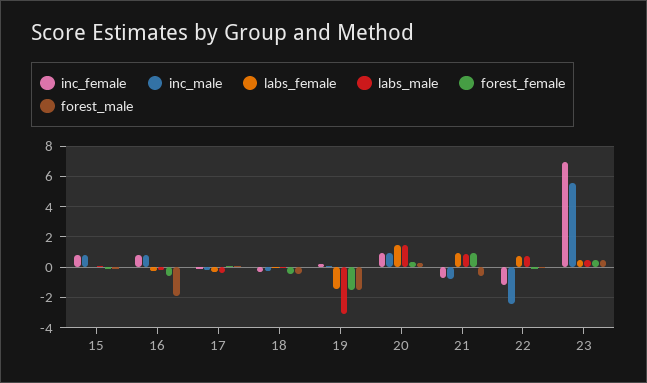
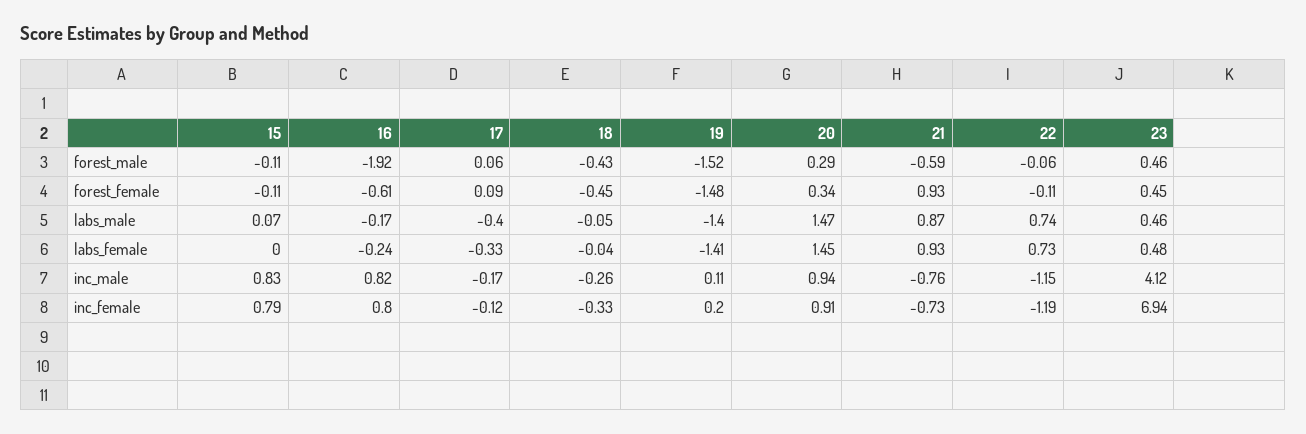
  {
    "inc_female": {
      "15": 0.79,
      "16": 0.8,
      "17": -0.12,
      "18": -0.33,
      "19": 0.2,
      "20": 0.91,
      "21": -0.73,
      "22": -1.19,
      "23": 6.94
    },
    "inc_male": {
      "15": 0.83,
      "16": 0.82,
      "17": -0.17,
      "18": -0.26,
      "19": 0.11,
      "20": 0.94,
      "21": -0.76,
-     "22": -2.5,
+     "22": -1.15,
-     "23": 5.5
+     "23": 4.12
    },
    "labs_female": {
      "15": 0,
      "16": -0.24,
      "17": -0.33,
      "18": -0.04,
      "19": -1.41,
      "20": 1.45,
      "21": 0.93,
      "22": 0.73,
      "23": 0.48
    },
    "labs_male": {
      "15": 0.07,
      "16": -0.17,
      "17": -0.4,
      "18": -0.05,
-     "19": -3,
+     "19": -1.4,
      "20": 1.47,
      "21": 0.87,
      "22": 0.74,
      "23": 0.46
    },
    "forest_female": {
      "15": -0.11,
      "16": -0.61,
      "17": 0.09,
      "18": -0.45,
      "19": -1.48,
      "20": 0.34,
      "21": 0.93,
      "22": -0.11,
      "23": 0.45
    },
    "forest_male": {
      "15": -0.11,
      "16": -1.92,
      "17": 0.06,
      "18": -0.43,
      "19": -1.52,
      "20": 0.29,
      "21": -0.59,
      "22": -0.06,
      "23": 0.46
    }
  }

